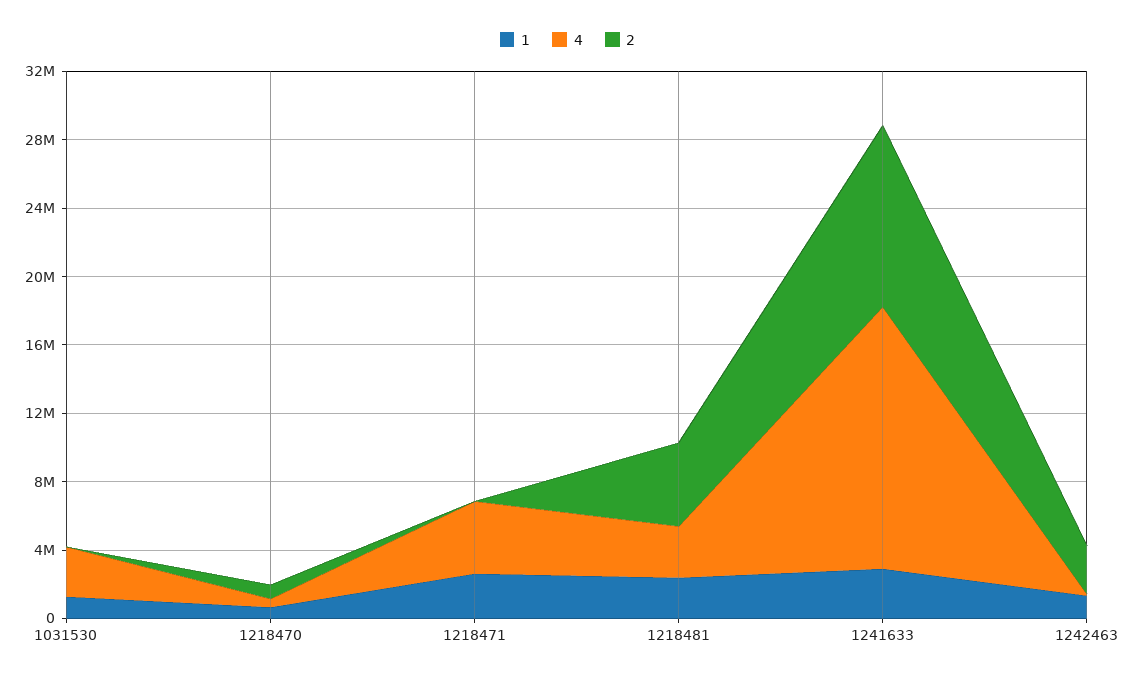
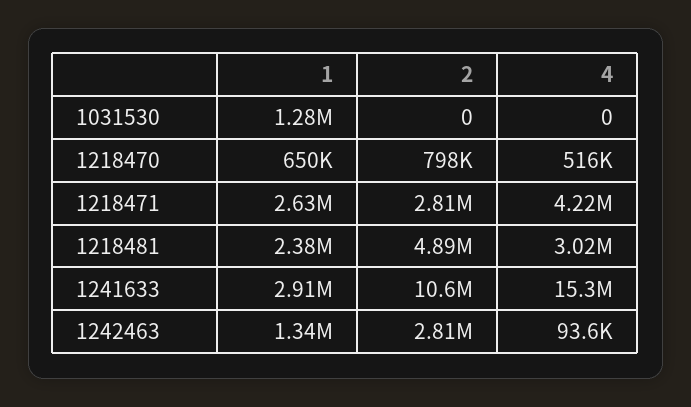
  {
    "1": {
      "1031530": 1280000,
      "1218470": 650000,
      "1218471": 2630000,
      "1218481": 2380000,
      "1241633": 2910000,
      "1242463": 1340000
    },
    "4": {
-     "1031530": 3000000,
+     "1031530": 0,
      "1218470": 516000,
      "1218471": 4220000,
      "1218481": 3020000,
      "1241633": 15300000,
      "1242463": 93600
    },
    "2": {
      "1031530": 0,
      "1218470": 798000,
-     "1218471": 0,
+     "1218471": 2810000,
      "1218481": 4890000,
      "1241633": 10600000,
      "1242463": 2810000
    }
  }

